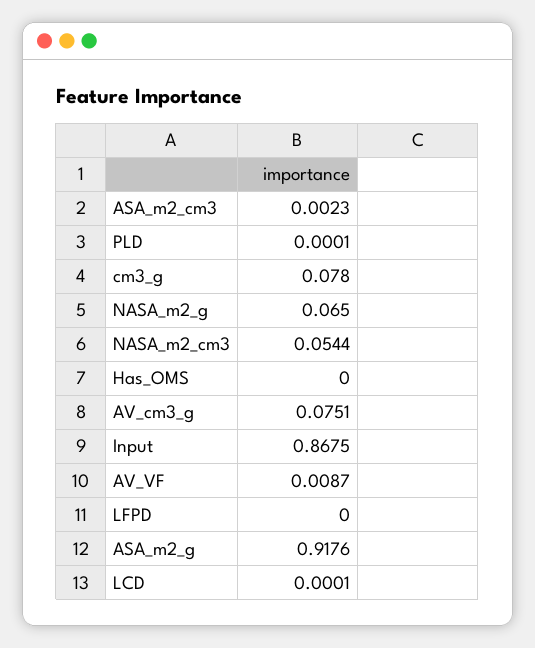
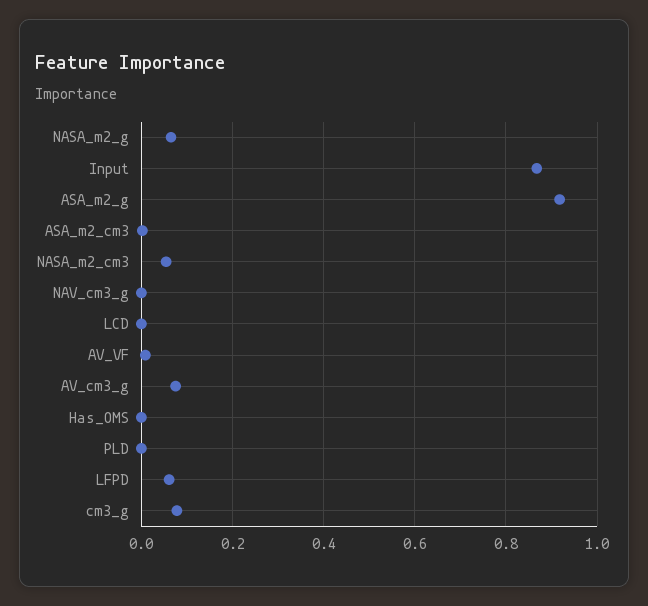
  {
    "ASA_m2_cm3": 0.0023,
    "PLD": 0.0001,
    "cm3_g": 0.078,
    "NASA_m2_g": 0.065,
    "NASA_m2_cm3": 0.0544,
    "Has_OMS": 0,
    "AV_cm3_g": 0.0751,
    "Input": 0.8675,
    "AV_VF": 0.0087,
-   "LFPD": 0,
+   "LFPD": 0.06,
    "ASA_m2_g": 0.9176,
-   "LCD": 0.0001
+   "LCD": 0.0001,
+   "NAV_cm3_g": 0
  }

